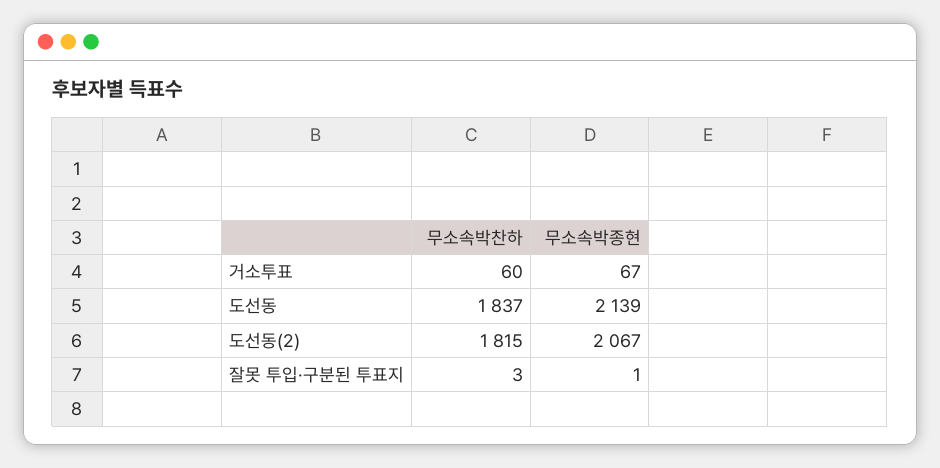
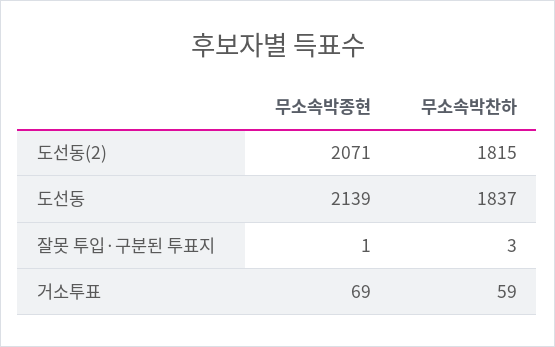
  {
    "무소속박찬하": {
-     "거소투표": 60,
+     "거소투표": 59,
      "도선동": 1837,
      "도선동(2)": 1815,
      "잘못 투입·구분된 투표지": 3
    },
    "무소속박종현": {
-     "거소투표": 67,
+     "거소투표": 69,
      "도선동": 2139,
-     "도선동(2)": 2067,
+     "도선동(2)": 2071,
      "잘못 투입·구분된 투표지": 1
    }
  }

